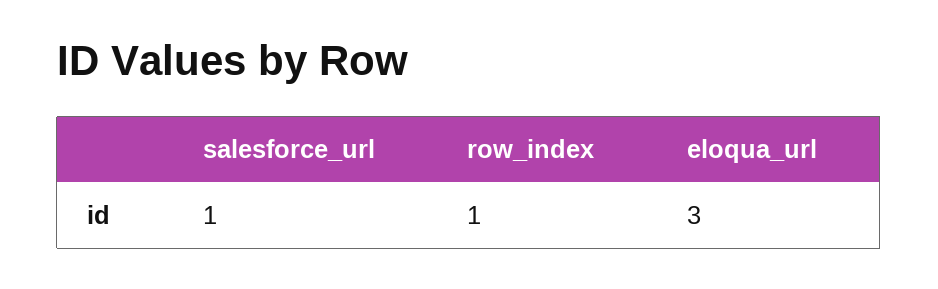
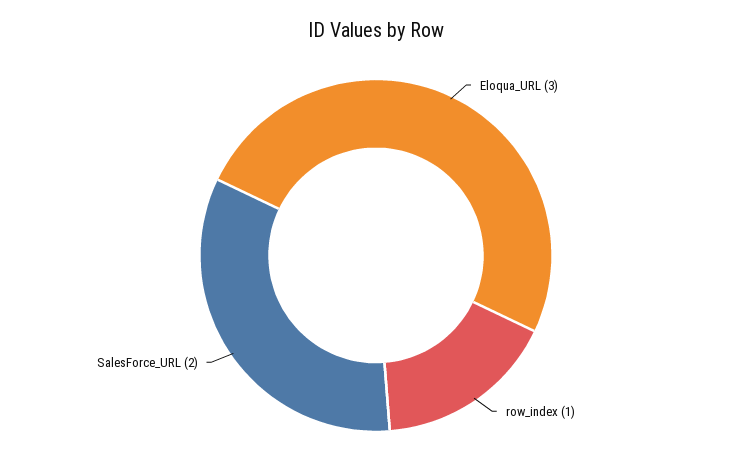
  {
-   "salesforce_url": 1,
+   "salesforce_url": 2,
    "row_index": 1,
    "eloqua_url": 3
  }

